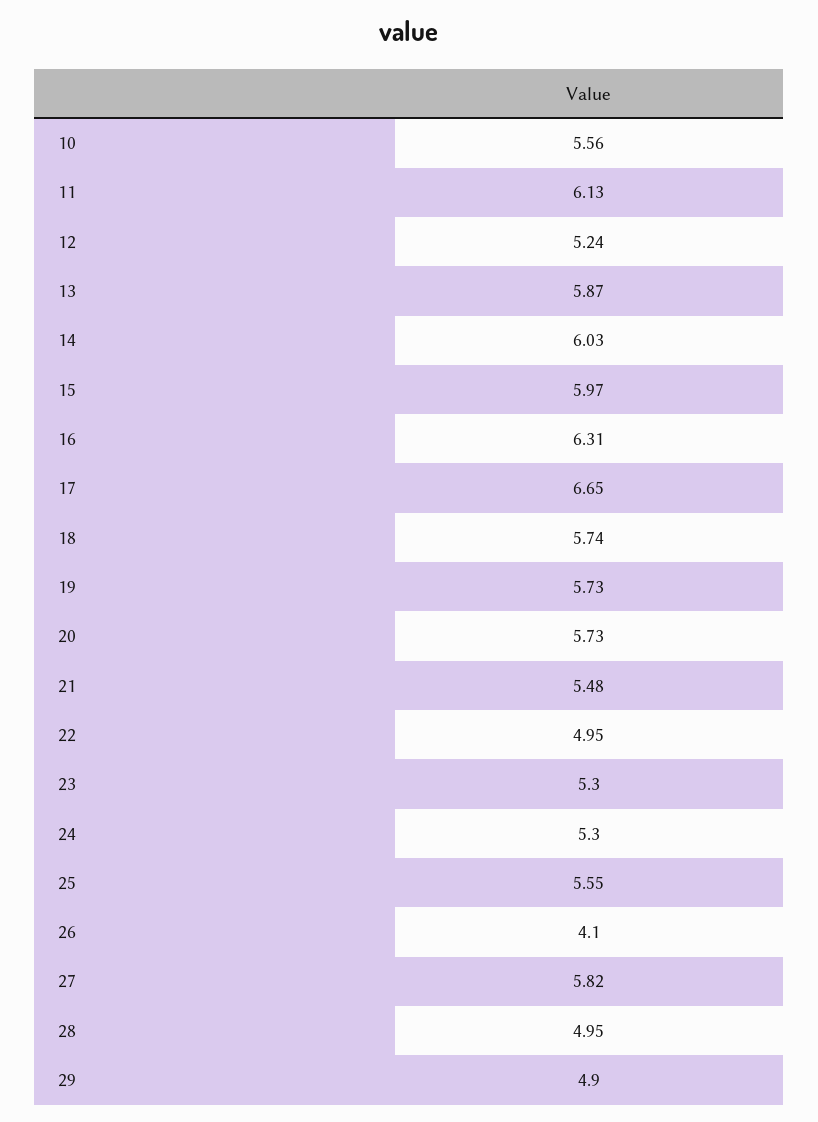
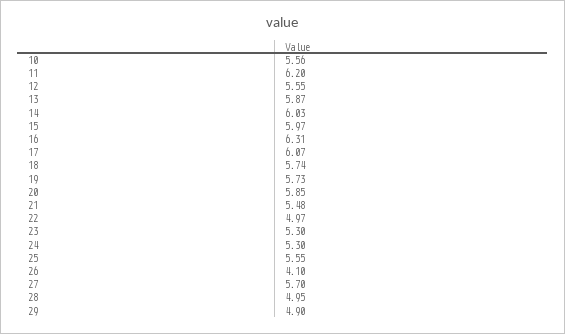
  {
    "10": 5.56,
-   "11": 6.13,
+   "11": 6.2,
-   "12": 5.24,
+   "12": 5.55,
    "13": 5.87,
    "14": 6.03,
    "15": 5.97,
    "16": 6.31,
-   "17": 6.65,
+   "17": 6.07,
    "18": 5.74,
    "19": 5.73,
-   "20": 5.73,
+   "20": 5.85,
    "21": 5.48,
-   "22": 4.95,
+   "22": 4.97,
    "23": 5.3,
    "24": 5.3,
    "25": 5.55,
    "26": 4.1,
-   "27": 5.82,
+   "27": 5.7,
    "28": 4.95,
    "29": 4.9
  }

